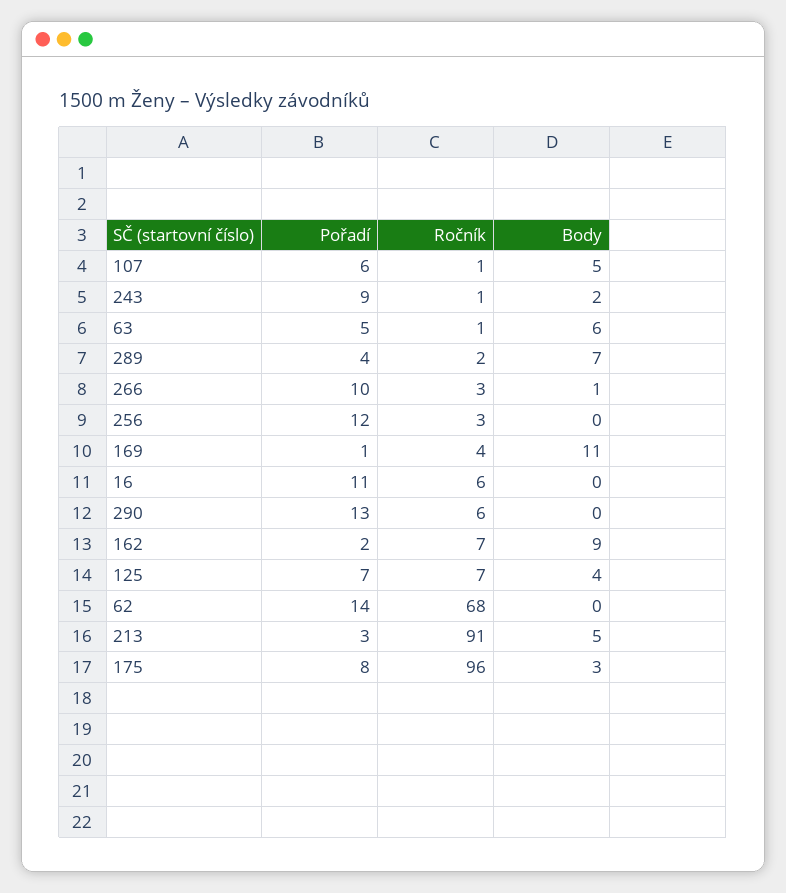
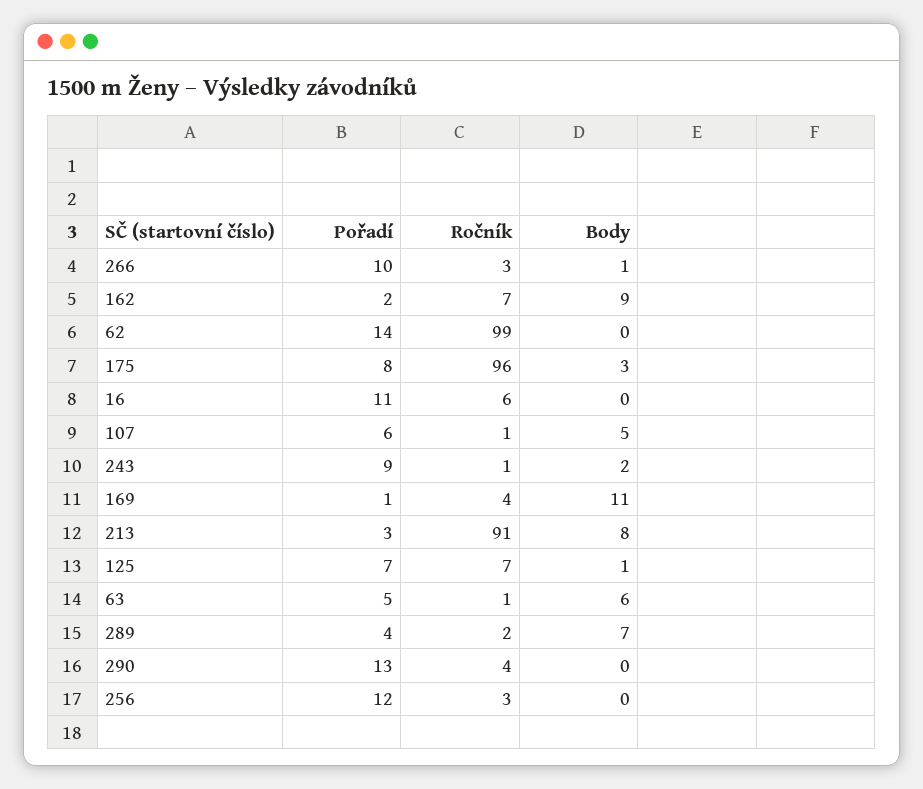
  {
    "Pořadí": {
      "107": 6,
      "243": 9,
      "63": 5,
      "289": 4,
      "266": 10,
      "256": 12,
      "169": 1,
      "16": 11,
      "290": 13,
      "162": 2,
      "125": 7,
      "62": 14,
      "213": 3,
      "175": 8
    },
    "Ročník": {
      "107": 1,
      "243": 1,
      "63": 1,
      "289": 2,
      "266": 3,
      "256": 3,
      "169": 4,
      "16": 6,
-     "290": 6,
+     "290": 4,
      "162": 7,
      "125": 7,
-     "62": 68,
+     "62": 99,
      "213": 91,
      "175": 96
    },
    "Body": {
      "107": 5,
      "243": 2,
      "63": 6,
      "289": 7,
      "266": 1,
      "256": 0,
      "169": 11,
      "16": 0,
      "290": 0,
      "162": 9,
-     "125": 4,
+     "125": 1,
      "62": 0,
-     "213": 5,
+     "213": 8,
      "175": 3
    }
  }

